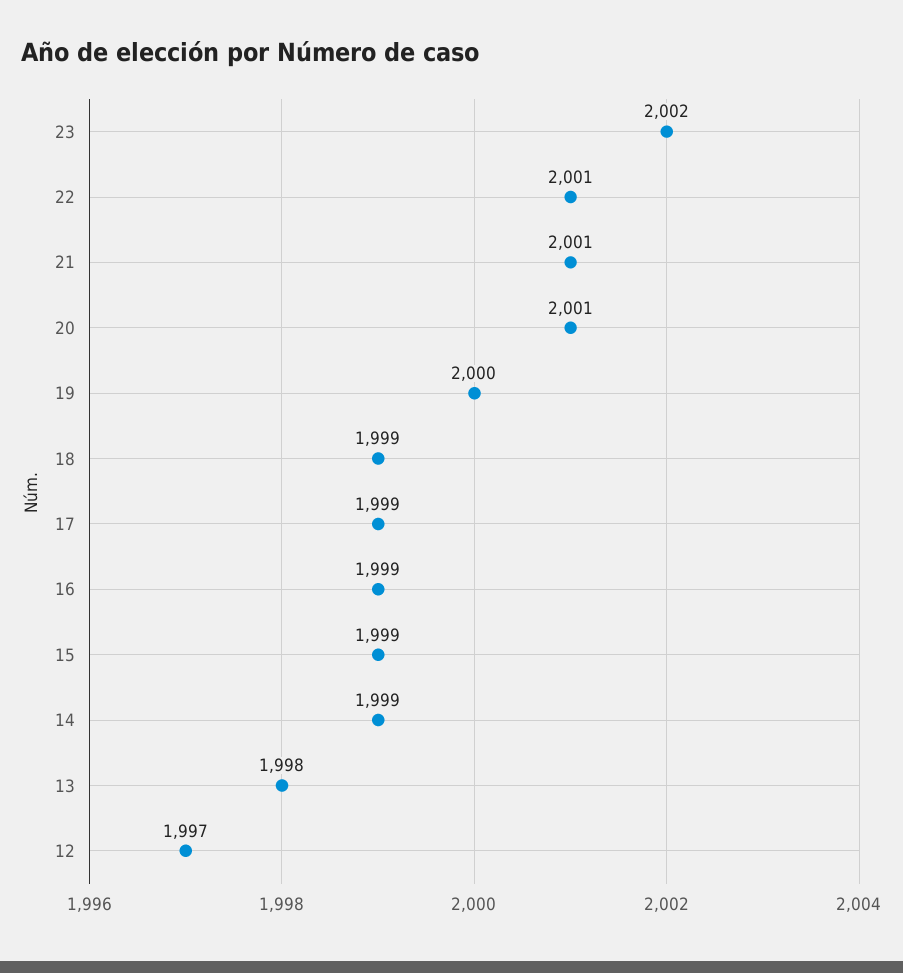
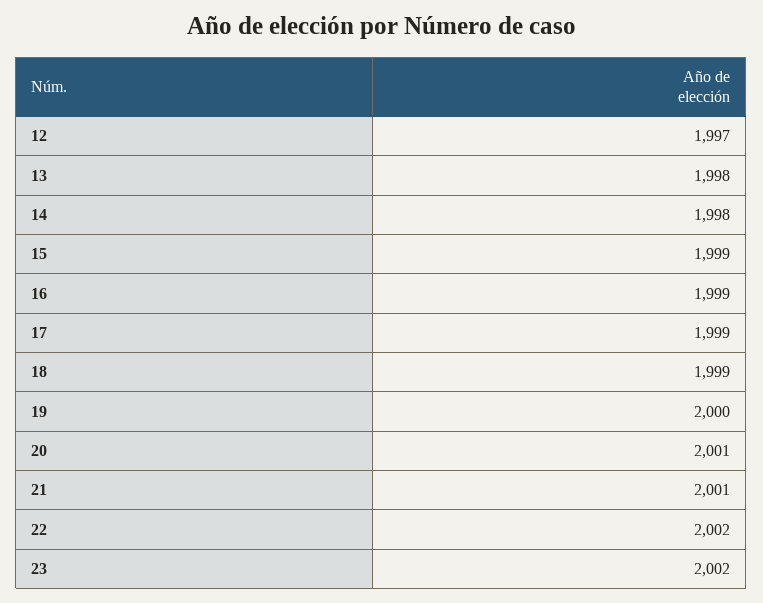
  {
    "23": 2002,
-   "22": 2001,
+   "22": 2002,
    "21": 2001,
    "20": 2001,
    "19": 2000,
    "18": 1999,
    "17": 1999,
    "16": 1999,
    "15": 1999,
-   "14": 1999,
+   "14": 1998,
    "13": 1998,
    "12": 1997
  }

